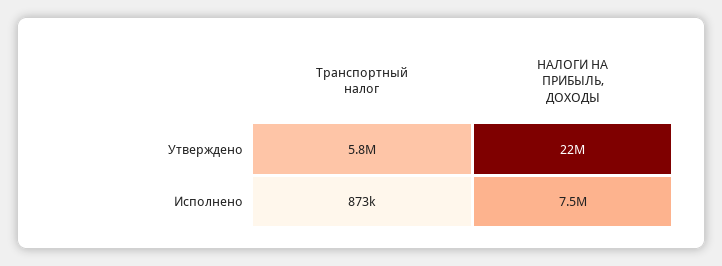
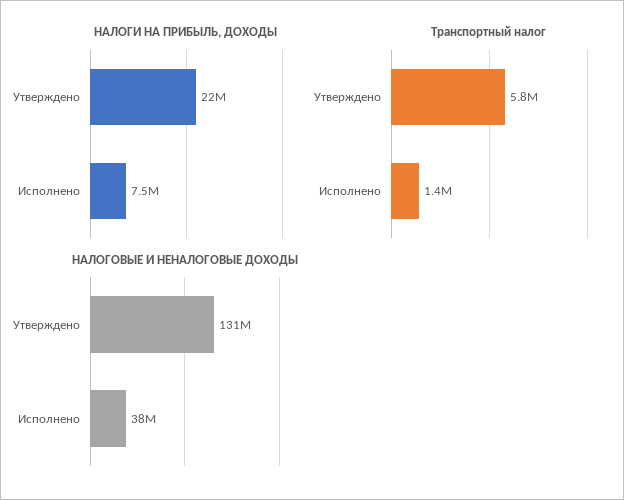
  {
    "Транспортный налог": {
      "Утверждено": 5800000,
-     "Исполнено": 873000
+     "Исполнено": 1400000
    },
    "НАЛОГИ НА ПРИБЫЛЬ, ДОХОДЫ": {
      "Утверждено": 22000000,
      "Исполнено": 7500000
-   }
+   },
+   "НАЛОГОВЫЕ И НЕНАЛОГОВЫЕ ДОХОДЫ": {
+     "Утверждено": 131000000,
+     "Исполнено": 38000000
+   }
  }

